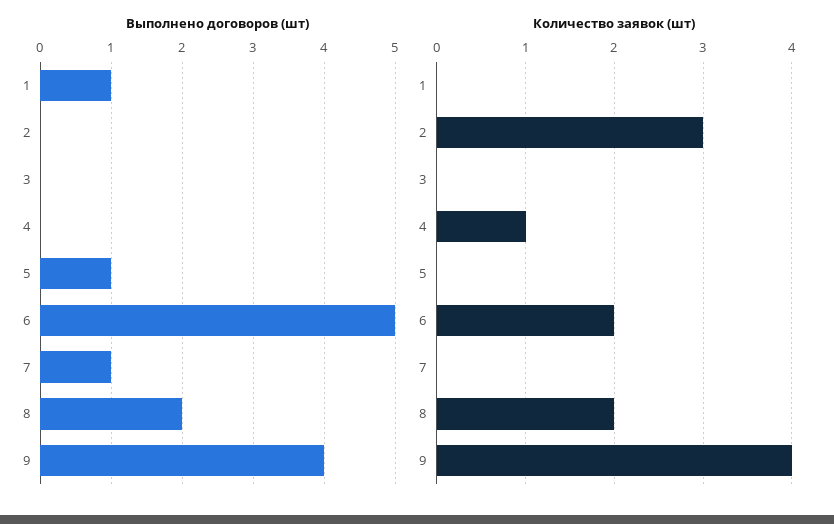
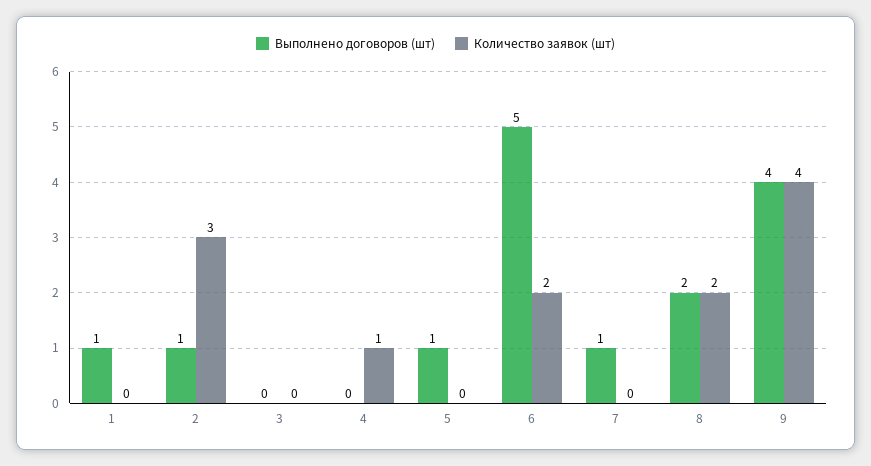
  {
    "Выполнено договоров (шт)": {
      "1": 1,
-     "2": 0,
+     "2": 1,
      "3": 0,
      "4": 0,
      "5": 1,
      "6": 5,
      "7": 1,
      "8": 2,
      "9": 4
    },
    "Количество заявок (шт)": {
      "1": 0,
      "2": 3,
      "3": 0,
      "4": 1,
      "5": 0,
      "6": 2,
      "7": 0,
      "8": 2,
      "9": 4
    }
  }

